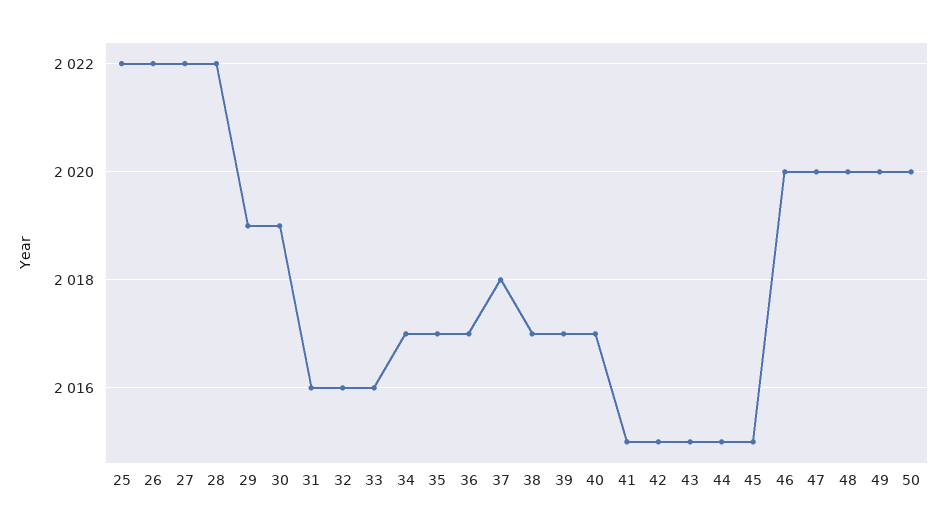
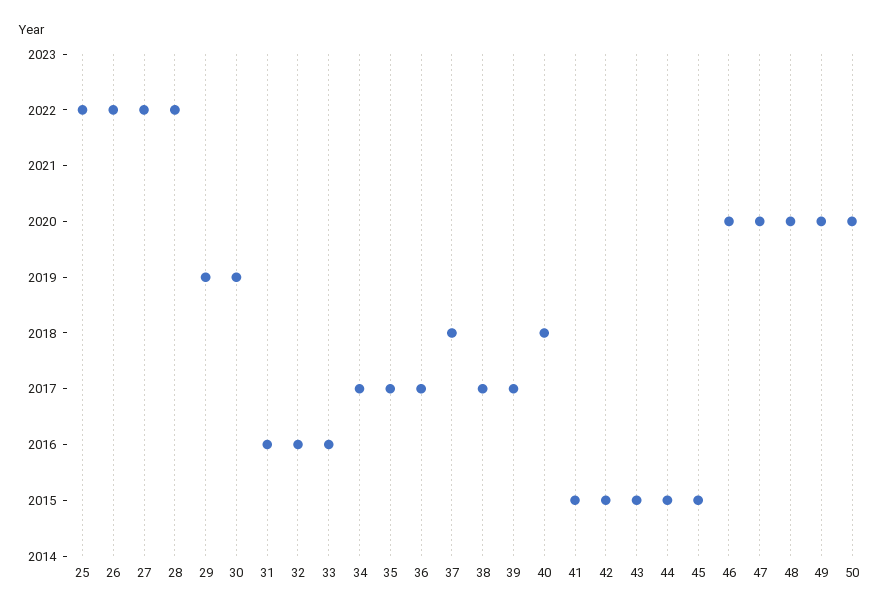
  {
    "25": 2022,
    "26": 2022,
    "27": 2022,
    "28": 2022,
    "29": 2019,
    "30": 2019,
    "31": 2016,
    "32": 2016,
    "33": 2016,
    "34": 2017,
    "35": 2017,
    "36": 2017,
    "37": 2018,
    "38": 2017,
    "39": 2017,
-   "40": 2017,
+   "40": 2018,
    "41": 2015,
    "42": 2015,
    "43": 2015,
    "44": 2015,
    "45": 2015,
    "46": 2020,
    "47": 2020,
    "48": 2020,
    "49": 2020,
    "50": 2020
  }

